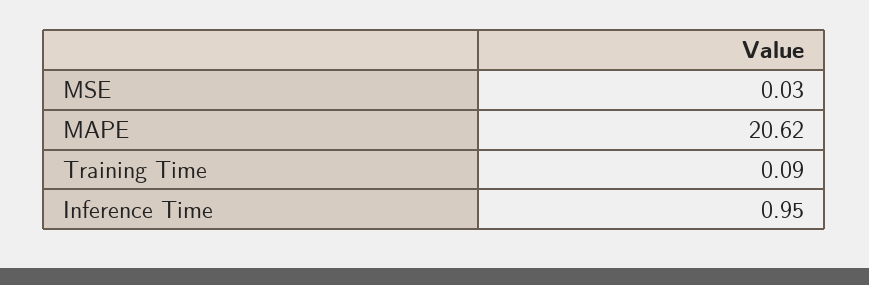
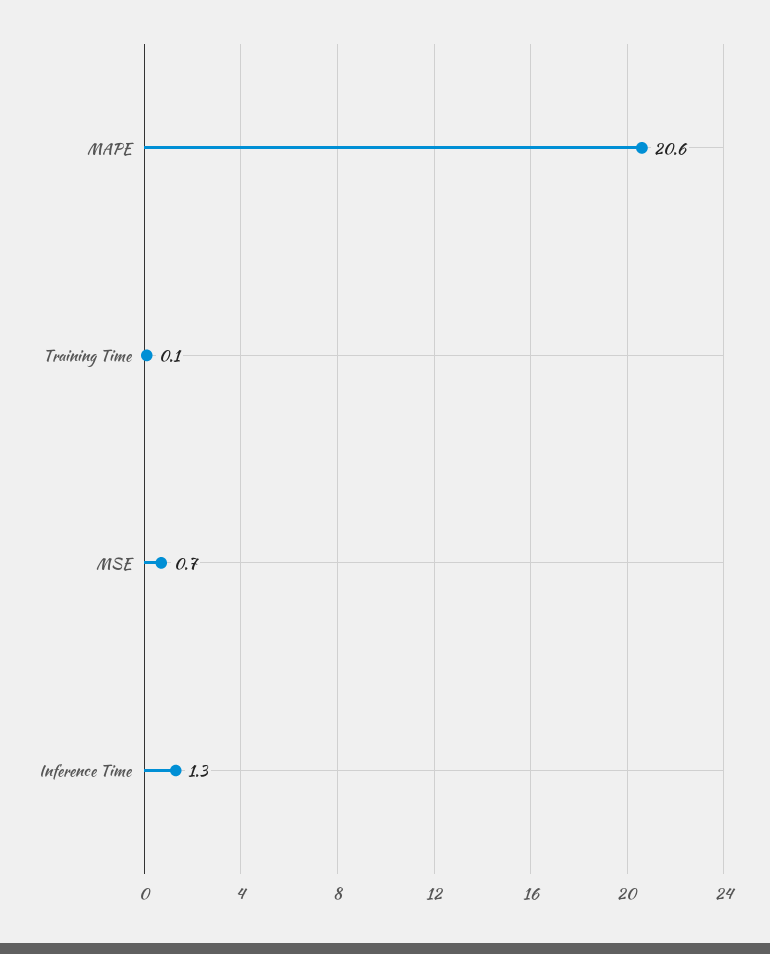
  {
-   "MSE": 0.03,
+   "MSE": 0.7,
    "MAPE": 20.62,
    "Training Time": 0.09,
-   "Inference Time": 0.95
+   "Inference Time": 1.3
  }

